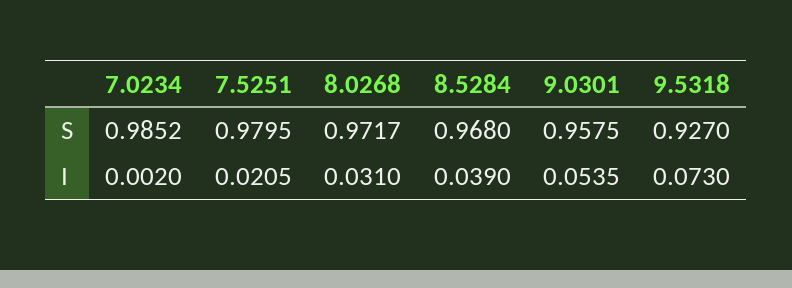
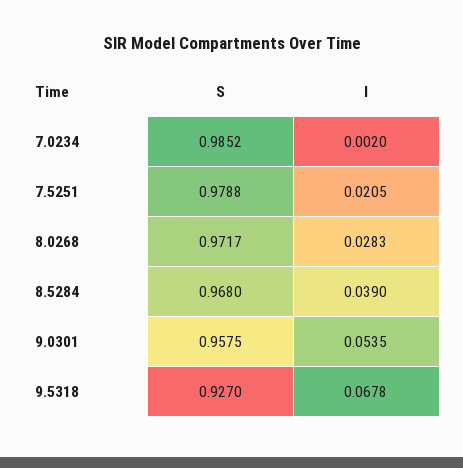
  {
    "7.0234": {
      "S": 0.9852,
      "I": 0.002
    },
    "7.5251": {
-     "S": 0.9795,
+     "S": 0.9788,
      "I": 0.0205
    },
    "8.0268": {
      "S": 0.9717,
-     "I": 0.031
+     "I": 0.0283
    },
    "8.5284": {
      "S": 0.968,
      "I": 0.039
    },
    "9.0301": {
      "S": 0.9575,
      "I": 0.0535
    },
    "9.5318": {
      "S": 0.927,
-     "I": 0.073
+     "I": 0.0678
    }
  }

